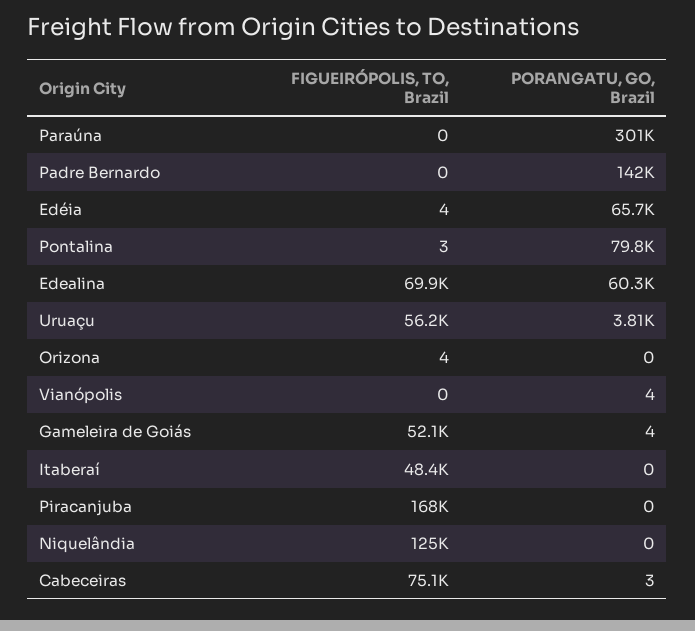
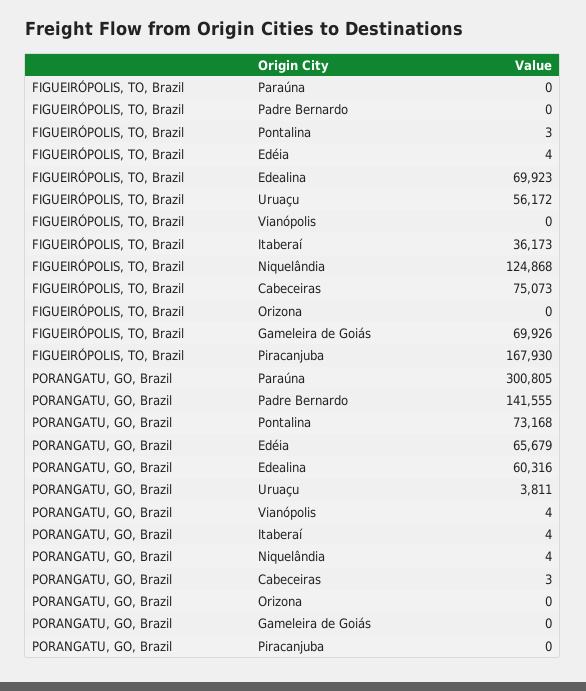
  {
    "FIGUEIRÓPOLIS, TO, Brazil": {
      "Paraúna": 0,
      "Padre Bernardo": 0,
      "Edéia": 4,
      "Pontalina": 3,
      "Edealina": 69923,
      "Uruaçu": 56172,
-     "Orizona": 4,
+     "Orizona": 0,
      "Vianópolis": 0,
-     "Gameleira de Goiás": 52100,
+     "Gameleira de Goiás": 69926,
-     "Itaberaí": 48400,
+     "Itaberaí": 36173,
      "Piracanjuba": 167930,
      "Niquelândia": 124868,
      "Cabeceiras": 75073
    },
    "PORANGATU, GO, Brazil": {
      "Paraúna": 300805,
      "Padre Bernardo": 141555,
      "Edéia": 65679,
-     "Pontalina": 79800,
+     "Pontalina": 73168,
      "Edealina": 60316,
      "Uruaçu": 3811,
      "Orizona": 0,
      "Vianópolis": 4,
-     "Gameleira de Goiás": 4,
+     "Gameleira de Goiás": 0,
-     "Itaberaí": 0,
+     "Itaberaí": 4,
      "Piracanjuba": 0,
-     "Niquelândia": 0,
+     "Niquelândia": 4,
      "Cabeceiras": 3
    }
  }

